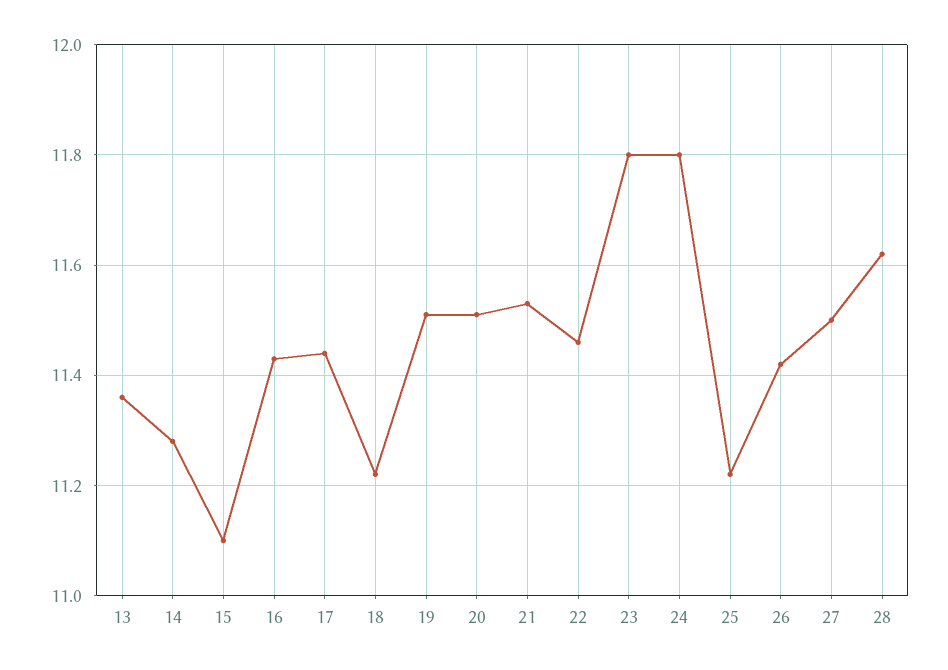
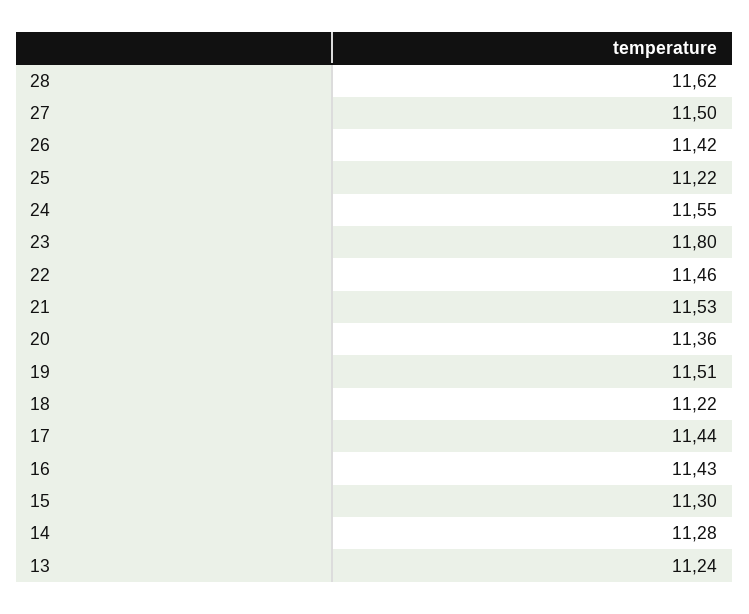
  {
-   "13": 11.35,
+   "13": 11.24,
    "14": 11.28,
-   "15": 11.1,
+   "15": 11.3,
    "16": 11.43,
    "17": 11.44,
    "18": 11.22,
    "19": 11.51,
-   "20": 11.5,
+   "20": 11.36,
    "21": 11.53,
    "22": 11.46,
    "23": 11.8,
-   "24": 11.8,
+   "24": 11.55,
    "25": 11.22,
    "26": 11.42,
    "27": 11.5,
    "28": 11.62
  }

